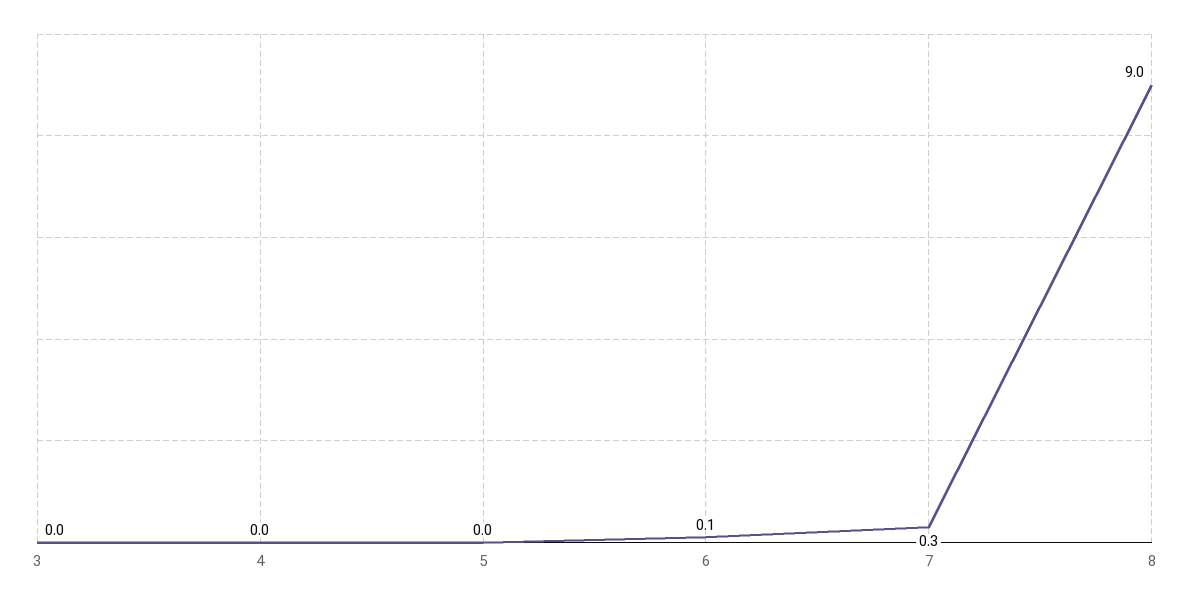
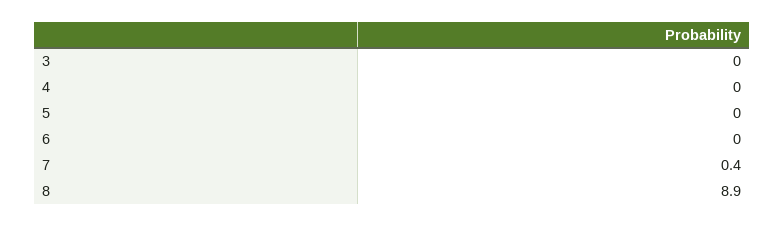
  {
    "3": 0,
    "4": 0,
    "5": 0,
-   "6": 0.1,
+   "6": 0,
-   "7": 0.3,
+   "7": 0.4,
-   "8": 9
+   "8": 8.9
  }

